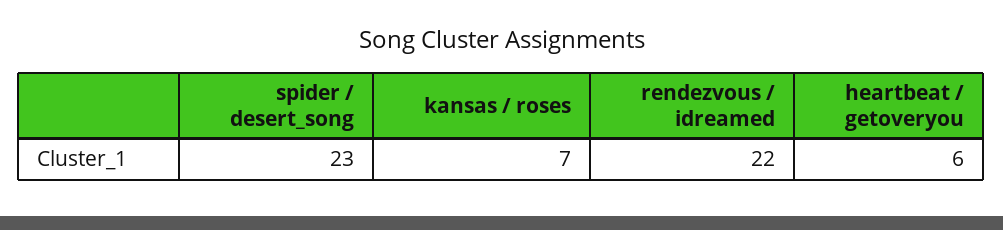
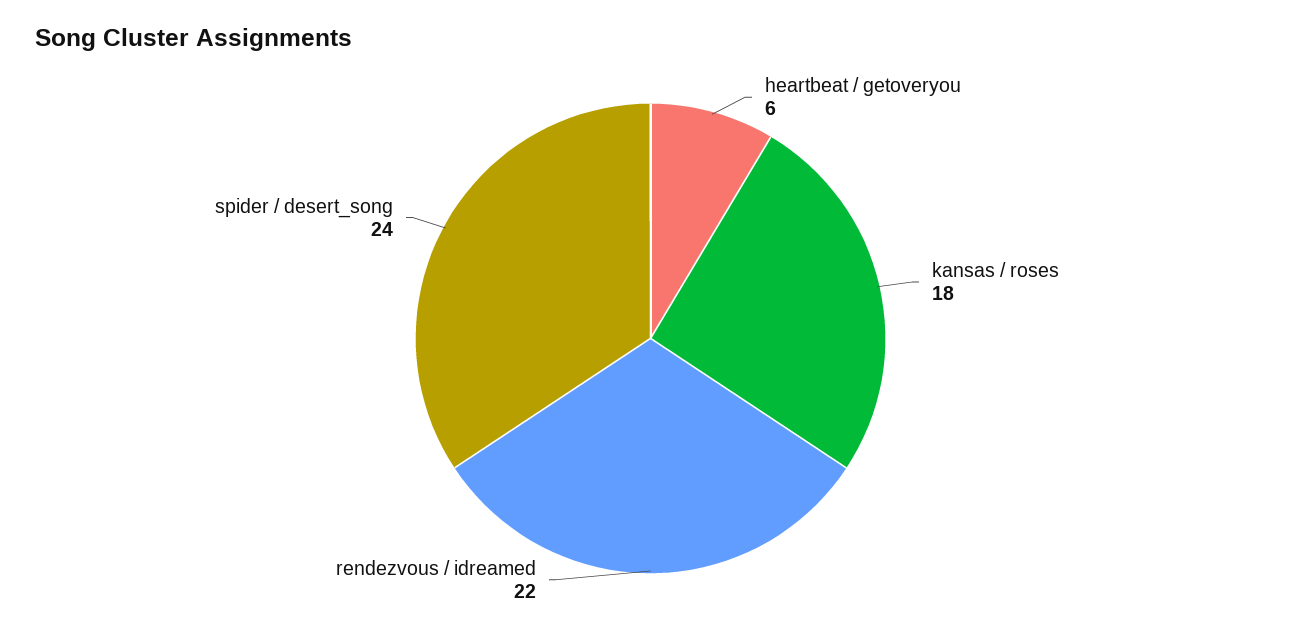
  {
-   "spider / desert_song": 23,
+   "spider / desert_song": 24,
-   "kansas / roses": 7,
+   "kansas / roses": 18,
    "rendezvous / idreamed": 22,
    "heartbeat / getoveryou": 6
  }

